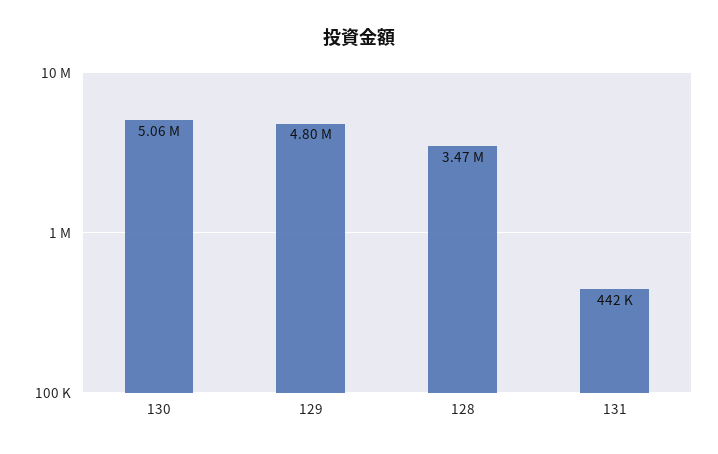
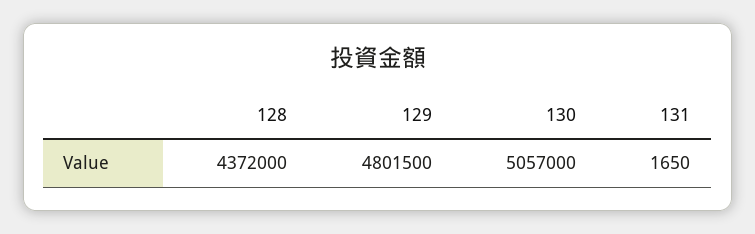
  {
    "130": 5057000,
    "129": 4801500,
-   "128": 3470000,
+   "128": 4372000,
-   "131": 442000
+   "131": 1650
  }

